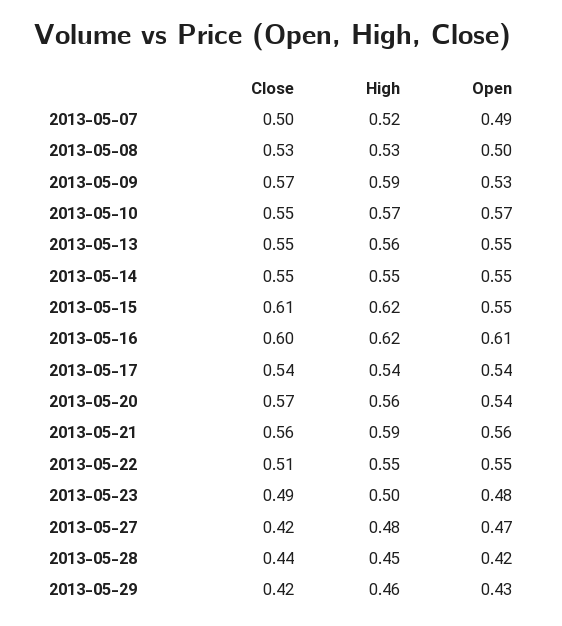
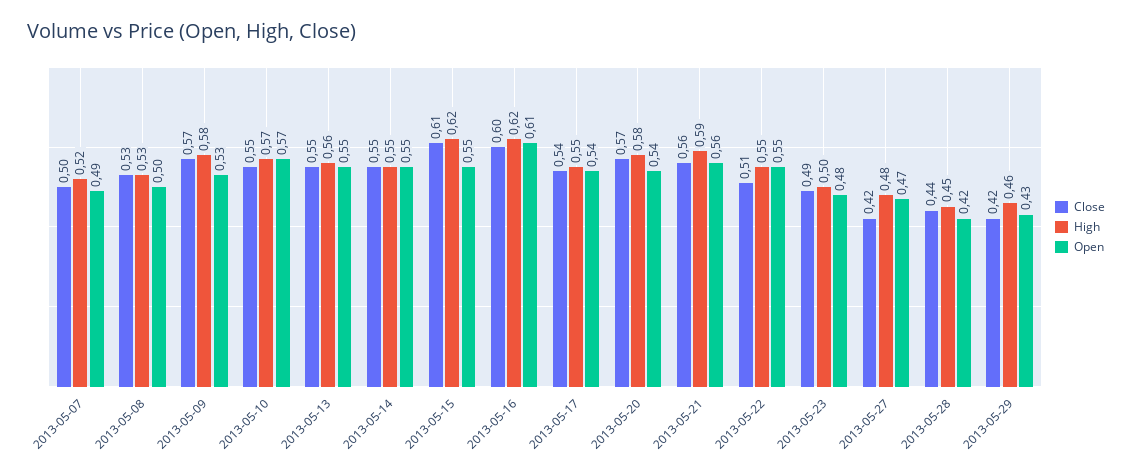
  {
    "Close": {
      "2013-05-07": 0.5,
      "2013-05-08": 0.53,
      "2013-05-09": 0.57,
      "2013-05-10": 0.55,
      "2013-05-13": 0.55,
      "2013-05-14": 0.55,
      "2013-05-15": 0.61,
      "2013-05-16": 0.6,
      "2013-05-17": 0.54,
      "2013-05-20": 0.57,
      "2013-05-21": 0.56,
      "2013-05-22": 0.51,
      "2013-05-23": 0.49,
      "2013-05-27": 0.42,
      "2013-05-28": 0.44,
      "2013-05-29": 0.42
    },
    "High": {
      "2013-05-07": 0.52,
      "2013-05-08": 0.53,
-     "2013-05-09": 0.59,
+     "2013-05-09": 0.58,
      "2013-05-10": 0.57,
      "2013-05-13": 0.56,
      "2013-05-14": 0.55,
      "2013-05-15": 0.62,
      "2013-05-16": 0.62,
-     "2013-05-17": 0.54,
+     "2013-05-17": 0.55,
-     "2013-05-20": 0.56,
+     "2013-05-20": 0.58,
      "2013-05-21": 0.59,
      "2013-05-22": 0.55,
      "2013-05-23": 0.5,
      "2013-05-27": 0.48,
      "2013-05-28": 0.45,
      "2013-05-29": 0.46
    },
    "Open": {
      "2013-05-07": 0.49,
      "2013-05-08": 0.5,
      "2013-05-09": 0.53,
      "2013-05-10": 0.57,
      "2013-05-13": 0.55,
      "2013-05-14": 0.55,
      "2013-05-15": 0.55,
      "2013-05-16": 0.61,
      "2013-05-17": 0.54,
      "2013-05-20": 0.54,
      "2013-05-21": 0.56,
      "2013-05-22": 0.55,
      "2013-05-23": 0.48,
      "2013-05-27": 0.47,
      "2013-05-28": 0.42,
      "2013-05-29": 0.43
    }
  }

